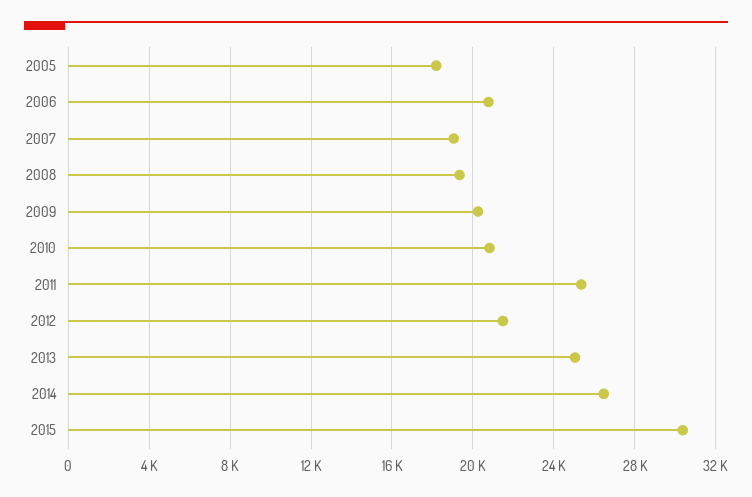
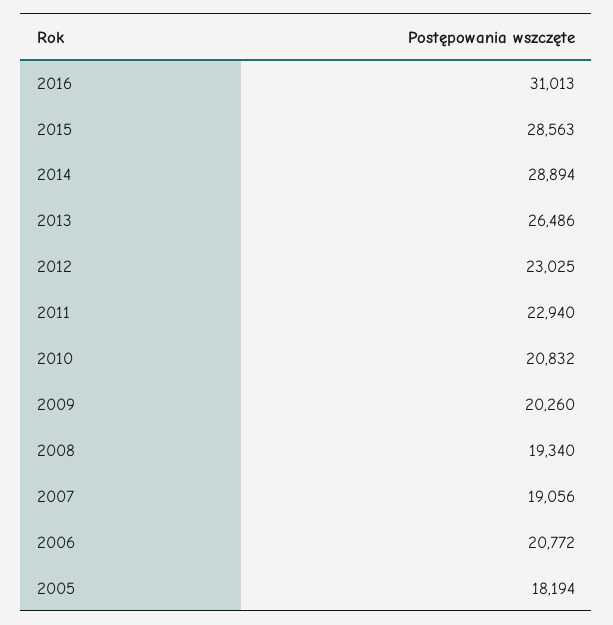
  {
    "2005": 18194,
    "2006": 20772,
    "2007": 19056,
    "2008": 19340,
    "2009": 20260,
    "2010": 20832,
-   "2011": 25500,
+   "2011": 22940,
-   "2012": 21500,
+   "2012": 23025,
-   "2013": 25000,
+   "2013": 26486,
-   "2014": 26500,
+   "2014": 28894,
-   "2015": 30500
+   "2015": 28563,
+   "2016": 31013
  }

